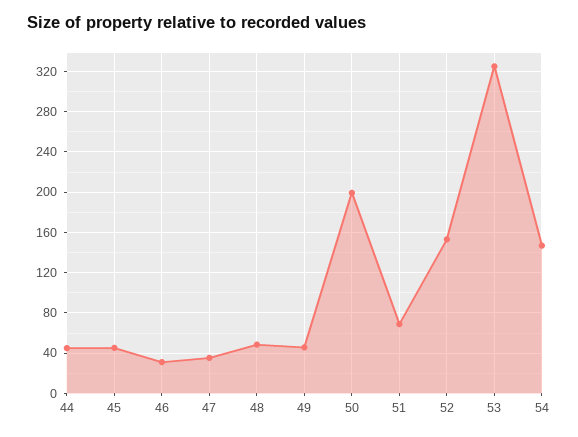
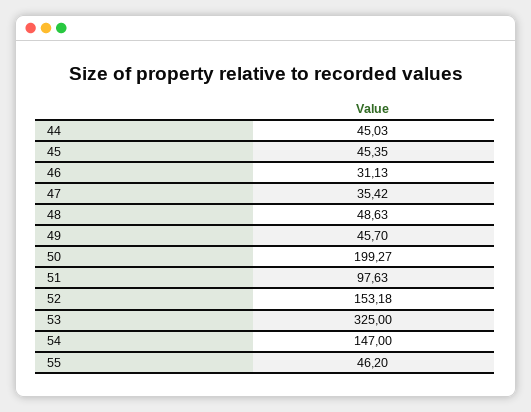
  {
    "44": 45.03,
    "45": 45.35,
    "46": 31.13,
    "47": 35.42,
    "48": 48.63,
    "49": 45.7,
    "50": 199.27,
-   "51": 70,
+   "51": 97.63,
    "52": 153.18,
    "53": 325,
-   "54": 147
+   "54": 147,
+   "55": 46.2
  }

